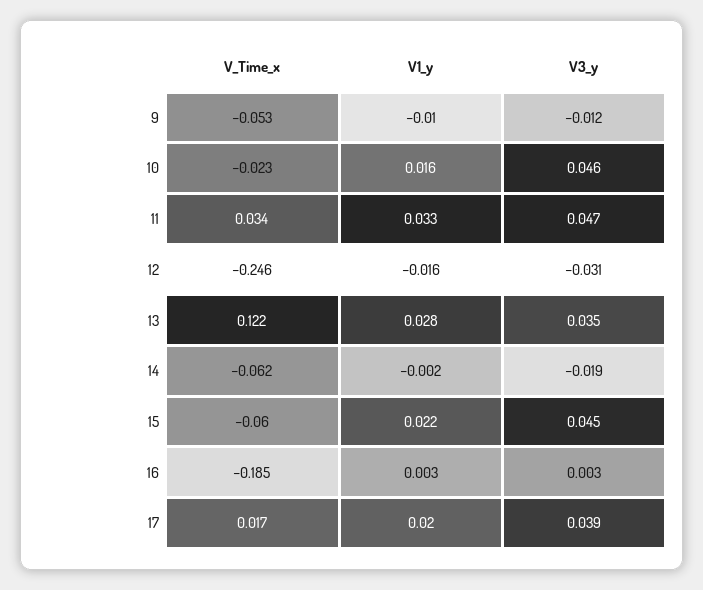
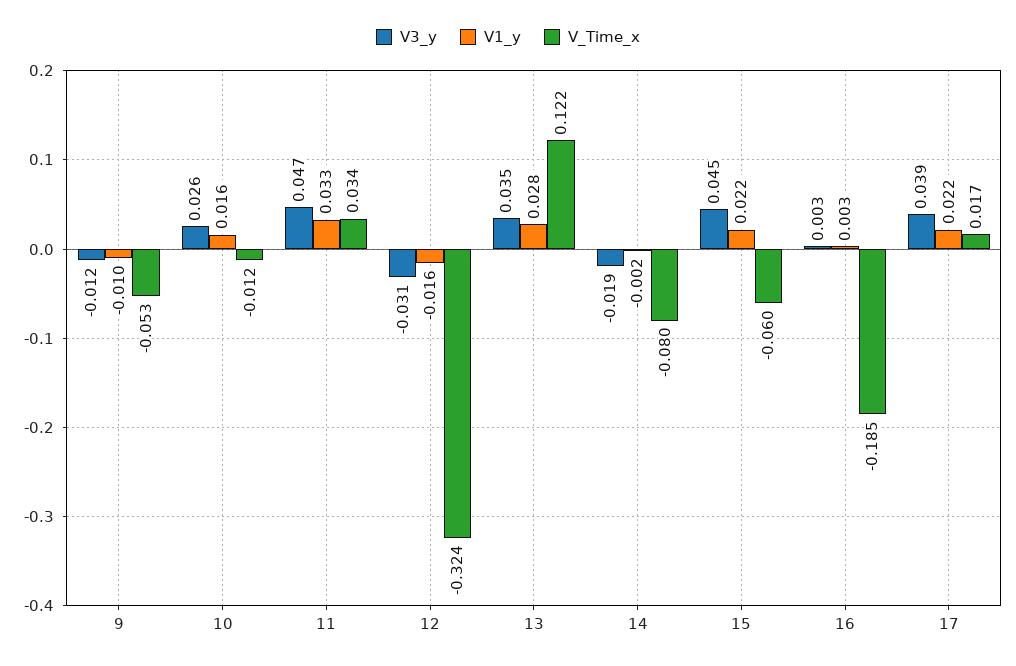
  {
    "V_Time_x": {
      "9": -0.053,
-     "10": -0.023,
+     "10": -0.012,
      "11": 0.034,
-     "12": -0.246,
+     "12": -0.324,
      "13": 0.122,
-     "14": -0.062,
+     "14": -0.08,
      "15": -0.06,
      "16": -0.185,
      "17": 0.017
    },
    "V1_y": {
      "9": -0.01,
      "10": 0.016,
      "11": 0.033,
      "12": -0.016,
      "13": 0.028,
      "14": -0.002,
      "15": 0.022,
      "16": 0.003,
-     "17": 0.02
+     "17": 0.022
    },
    "V3_y": {
      "9": -0.012,
-     "10": 0.046,
+     "10": 0.026,
      "11": 0.047,
      "12": -0.031,
      "13": 0.035,
      "14": -0.019,
      "15": 0.045,
      "16": 0.003,
      "17": 0.039
    }
  }

